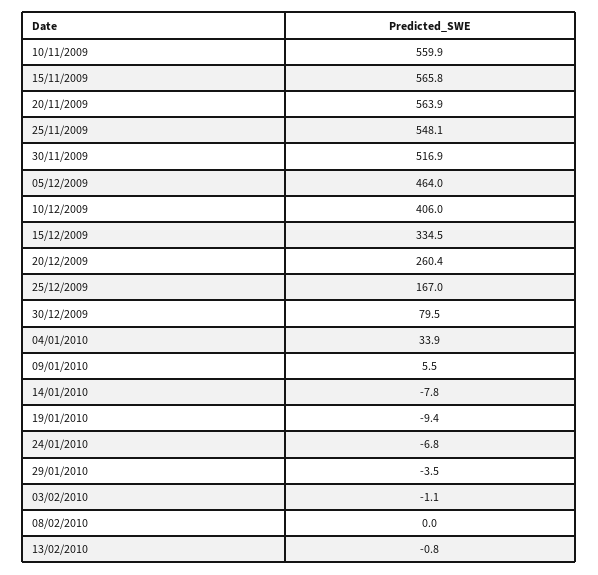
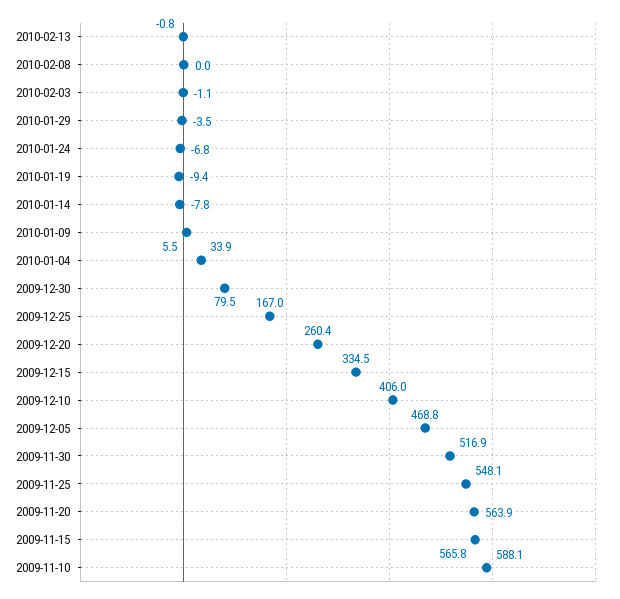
  {
-   "10/11/2009": 559.9,
+   "10/11/2009": 588.1,
    "15/11/2009": 565.8,
    "20/11/2009": 563.9,
    "25/11/2009": 548.1,
    "30/11/2009": 516.9,
-   "05/12/2009": 464,
+   "05/12/2009": 468.8,
    "10/12/2009": 406,
    "15/12/2009": 334.5,
    "20/12/2009": 260.4,
    "25/12/2009": 167,
    "30/12/2009": 79.5,
    "04/01/2010": 33.9,
    "09/01/2010": 5.5,
    "14/01/2010": -7.8,
    "19/01/2010": -9.4,
    "24/01/2010": -6.8,
    "29/01/2010": -3.5,
    "03/02/2010": -1.1,
    "08/02/2010": 0,
    "13/02/2010": -0.8
  }

